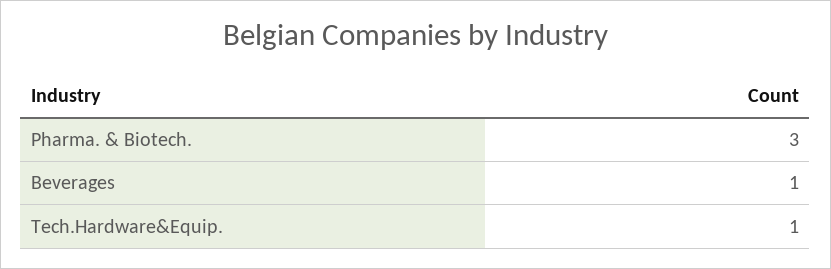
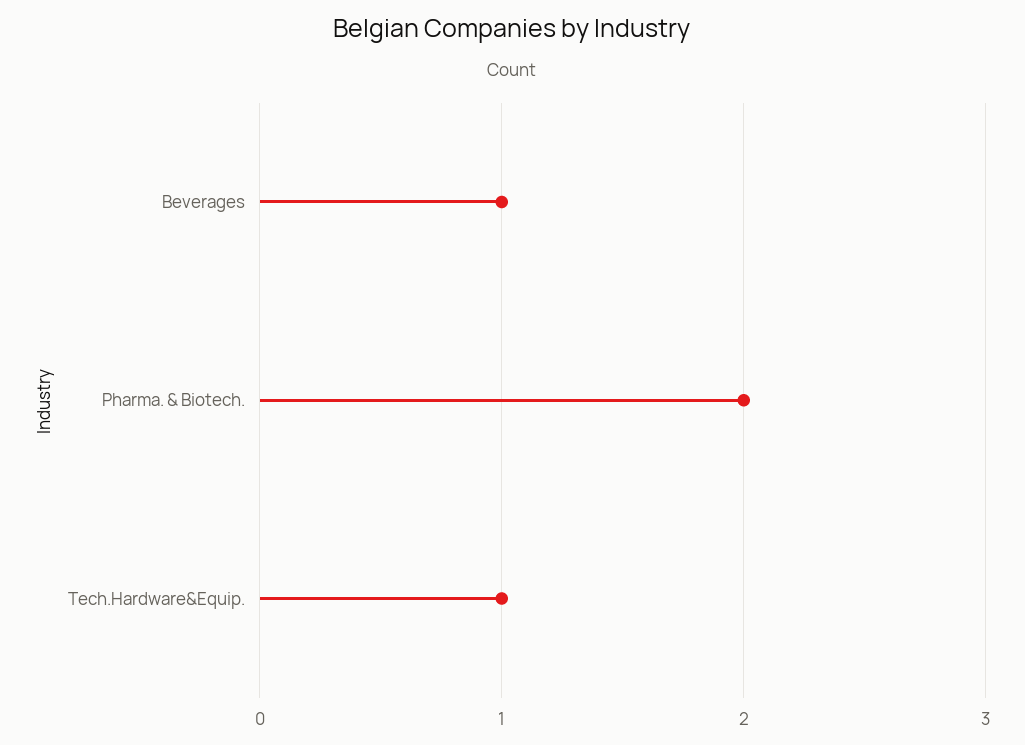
  {
-   "Pharma. & Biotech.": 3,
+   "Pharma. & Biotech.": 2,
    "Beverages": 1,
    "Tech.Hardware&Equip.": 1
  }

